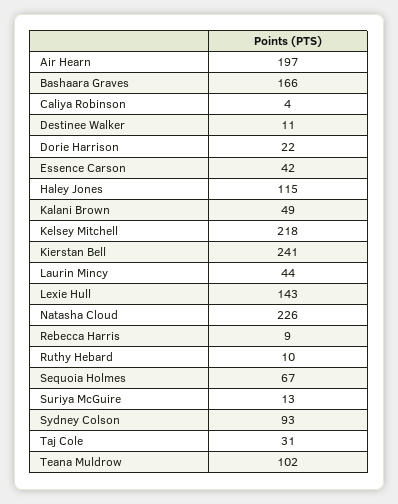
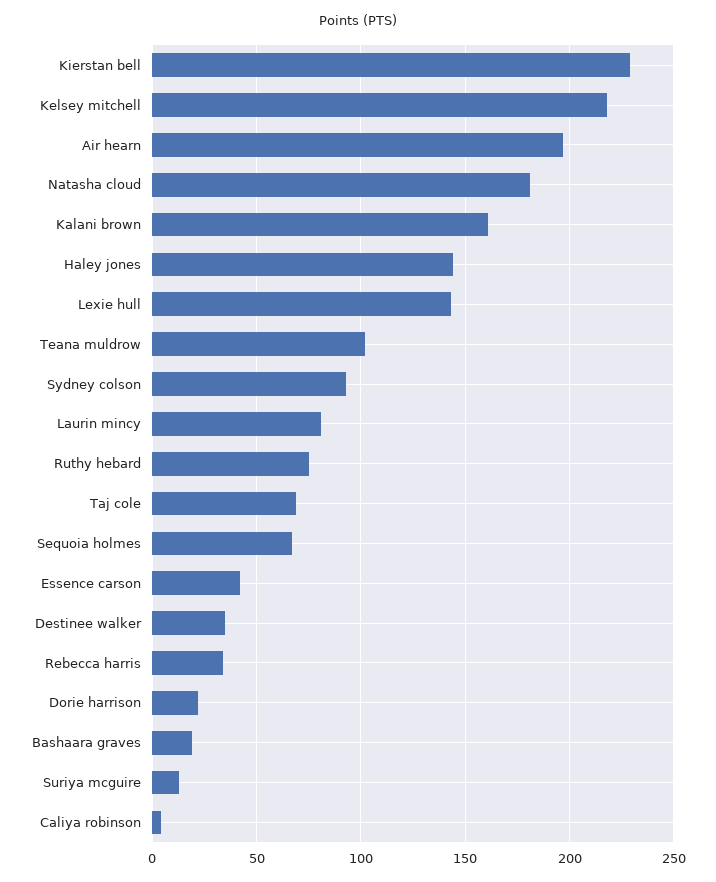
  {
    "Air Hearn": 197,
-   "Bashaara Graves": 166,
+   "Bashaara Graves": 20,
    "Caliya Robinson": 4,
-   "Destinee Walker": 11,
+   "Destinee Walker": 35,
    "Dorie Harrison": 22,
    "Essence Carson": 42,
-   "Haley Jones": 115,
+   "Haley Jones": 145,
-   "Kalani Brown": 49,
+   "Kalani Brown": 160,
    "Kelsey Mitchell": 218,
-   "Kierstan Bell": 241,
+   "Kierstan Bell": 230,
-   "Laurin Mincy": 44,
+   "Laurin Mincy": 80,
    "Lexie Hull": 143,
-   "Natasha Cloud": 226,
+   "Natasha Cloud": 180,
-   "Rebecca Harris": 9,
+   "Rebecca Harris": 35,
-   "Ruthy Hebard": 10,
+   "Ruthy Hebard": 75,
    "Sequoia Holmes": 67,
    "Suriya McGuire": 13,
    "Sydney Colson": 93,
-   "Taj Cole": 31,
+   "Taj Cole": 70,
    "Teana Muldrow": 102
  }

